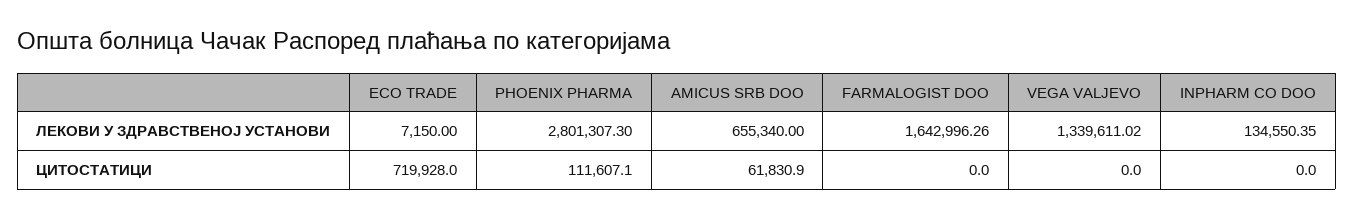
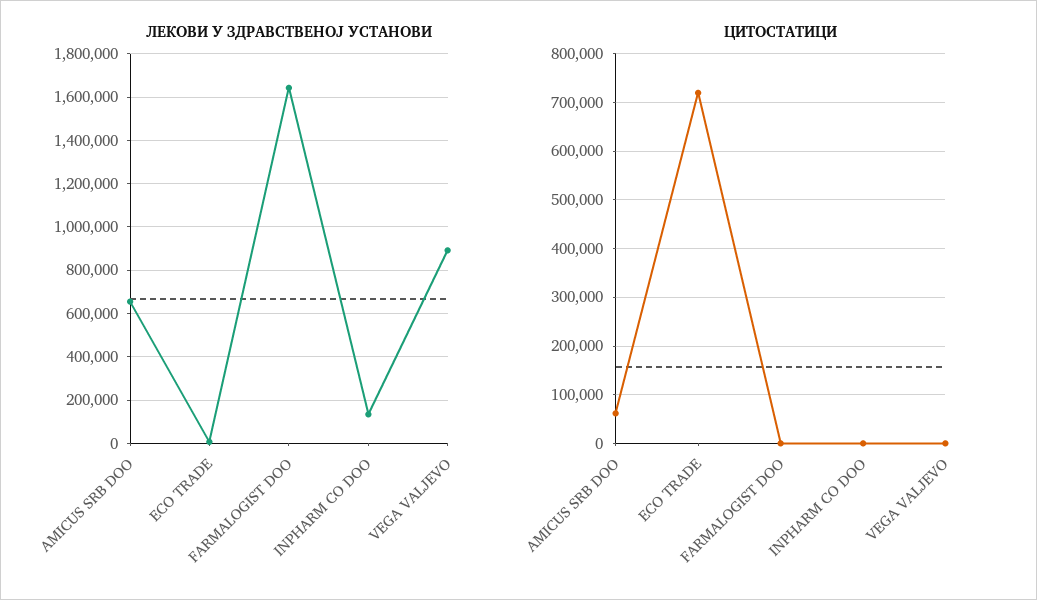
  {
    "ЛЕКОВИ У ЗДРАВСТВЕНОЈ УСТАНОВИ": {
      "ECO TRADE": 7150,
-     "PHOENIX PHARMA": 2801307.3,
      "AMICUS SRB DOO": 655340,
      "FARMALOGIST DOO": 1642996.26,
-     "VEGA VALJEVO": 1339611.02,
+     "VEGA VALJEVO": 900000,
      "INPHARM CO DOO": 134550.35
    },
    "ЦИТОСТАТИЦИ": {
      "ECO TRADE": 719928,
-     "PHOENIX PHARMA": 111607.1,
      "AMICUS SRB DOO": 61830.9,
      "FARMALOGIST DOO": 0,
      "VEGA VALJEVO": 0,
      "INPHARM CO DOO": 0
    }
  }

